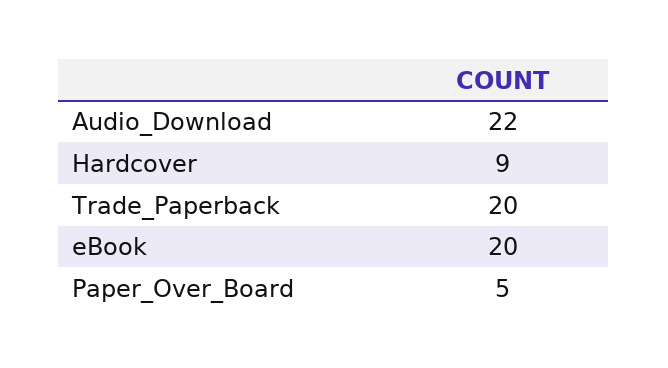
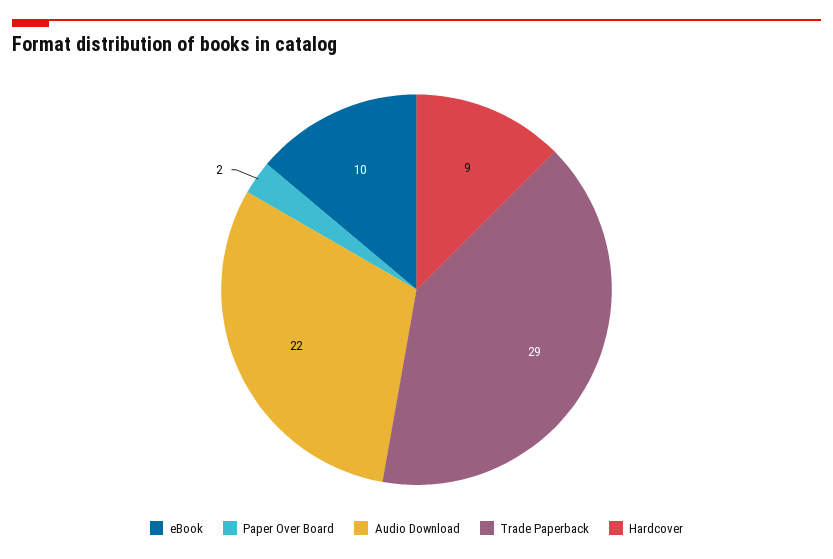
  {
    "Audio_Download": 22,
    "Hardcover": 9,
-   "Trade_Paperback": 20,
+   "Trade_Paperback": 29,
-   "eBook": 20,
+   "eBook": 10,
-   "Paper_Over_Board": 5
+   "Paper_Over_Board": 2
  }

